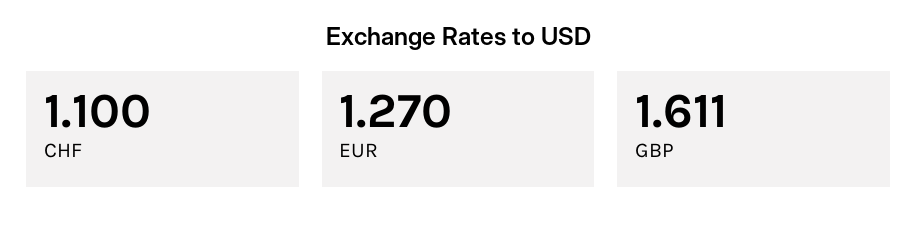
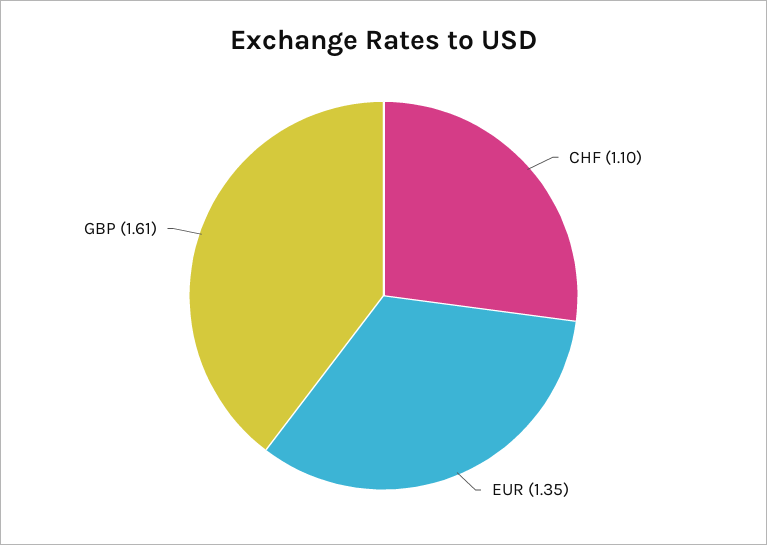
  {
    "CHF": 1.1,
-   "EUR": 1.27,
+   "EUR": 1.35,
    "GBP": 1.611
  }

